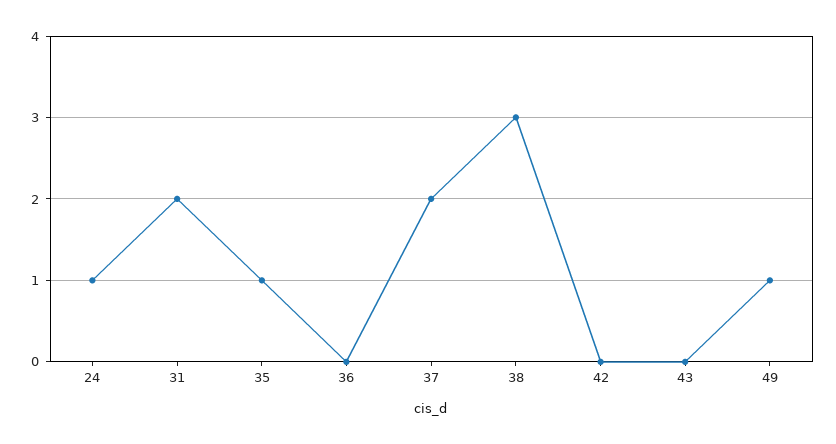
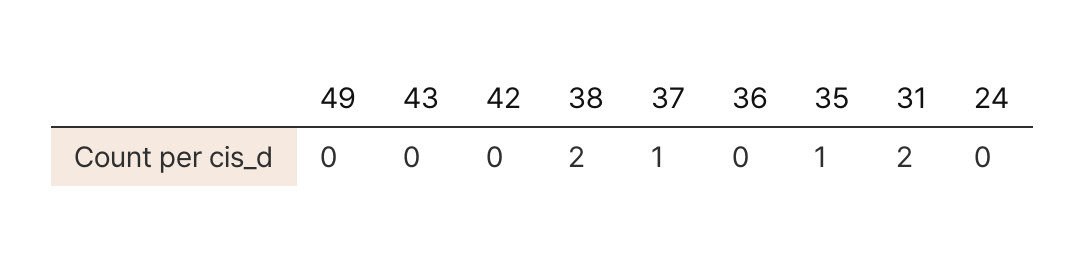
  {
-   "24": 1,
+   "24": 0,
    "31": 2,
    "35": 1,
    "36": 0,
-   "37": 2,
+   "37": 1,
-   "38": 3,
+   "38": 2,
    "42": 0,
    "43": 0,
-   "49": 1
+   "49": 0
  }

